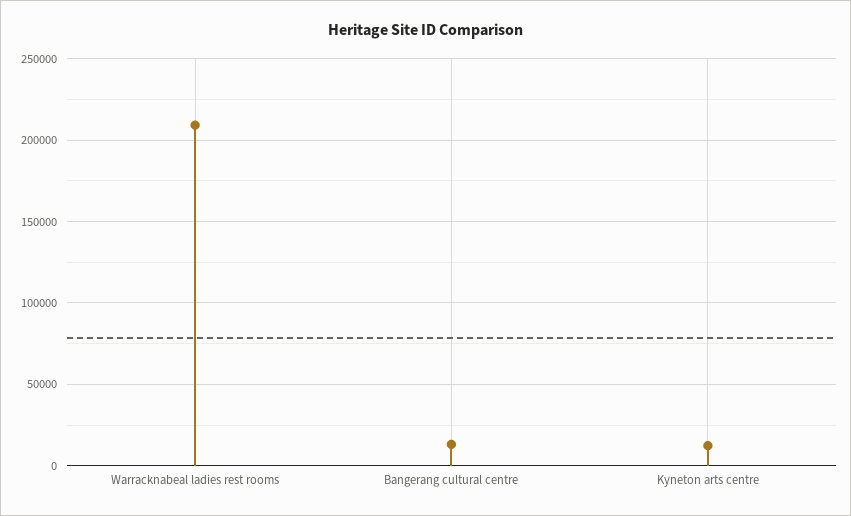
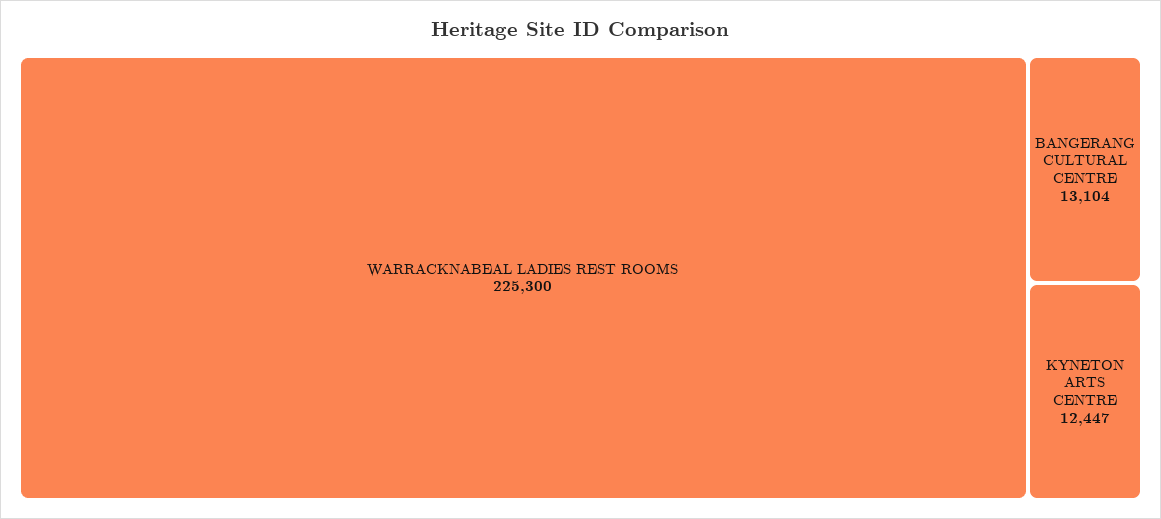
  {
-   "Warracknabeal ladies rest rooms": 210000,
+   "Warracknabeal ladies rest rooms": 225300,
    "Bangerang cultural centre": 13104,
    "Kyneton arts centre": 12447
  }

